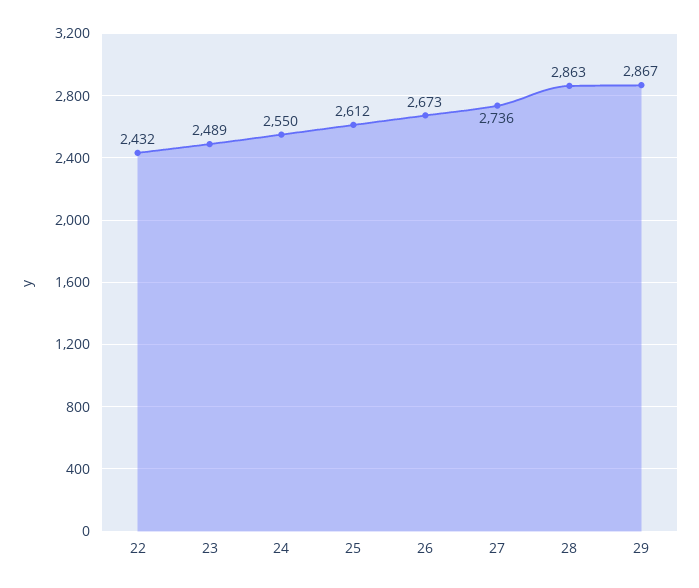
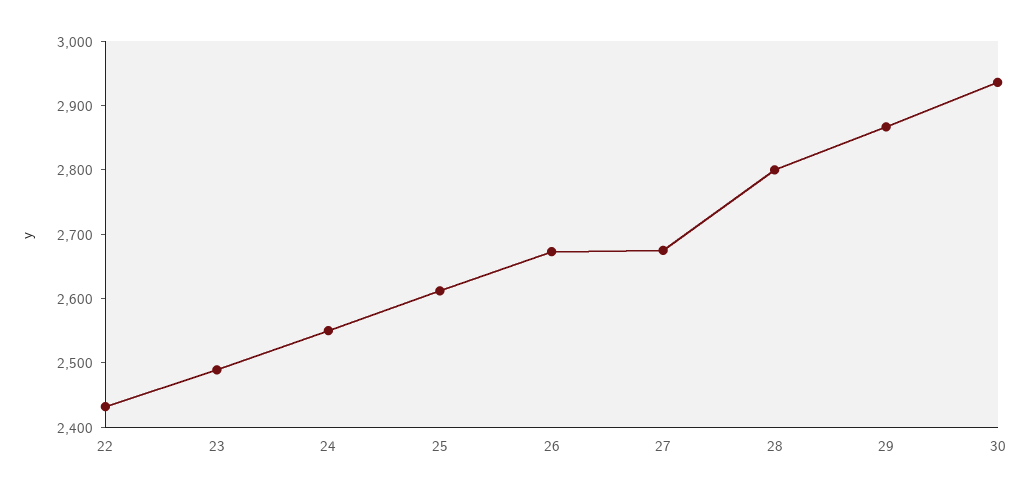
  {
    "22": 2432,
    "23": 2489,
    "24": 2550,
    "25": 2612,
    "26": 2673,
-   "27": 2736,
+   "27": 2680,
-   "28": 2863,
+   "28": 2800,
-   "29": 2867
+   "29": 2867,
+   "30": 2940
  }

